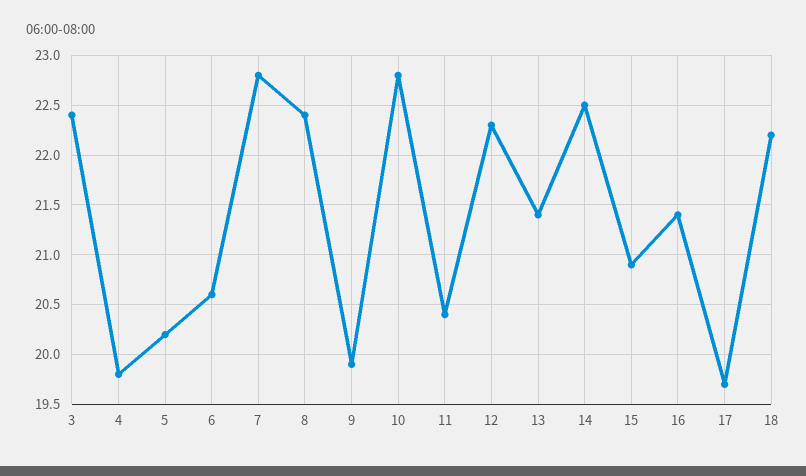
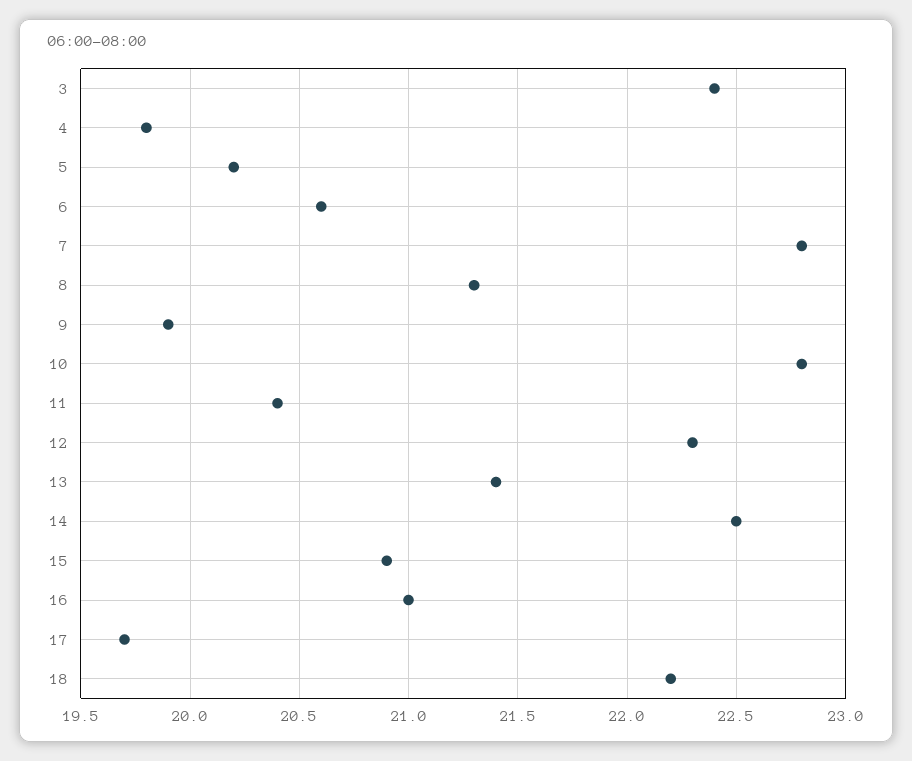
  {
    "3": 22.4,
    "4": 19.8,
    "5": 20.2,
    "6": 20.6,
    "7": 22.8,
-   "8": 22.4,
+   "8": 21.3,
    "9": 19.9,
    "10": 22.8,
    "11": 20.4,
    "12": 22.3,
    "13": 21.4,
    "14": 22.5,
    "15": 20.9,
-   "16": 21.4,
+   "16": 21,
    "17": 19.7,
    "18": 22.2
  }

